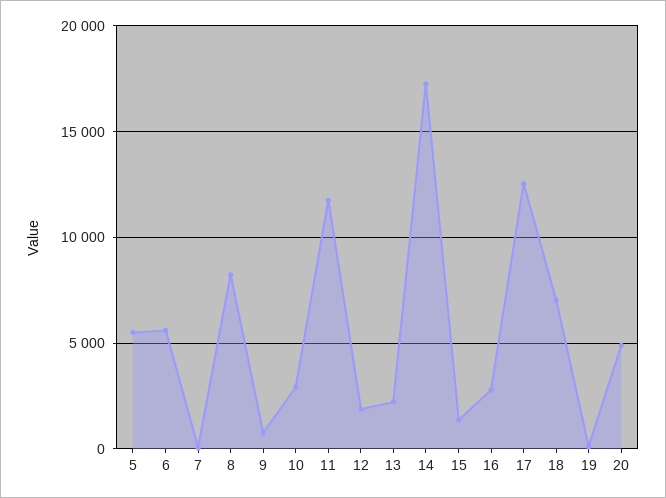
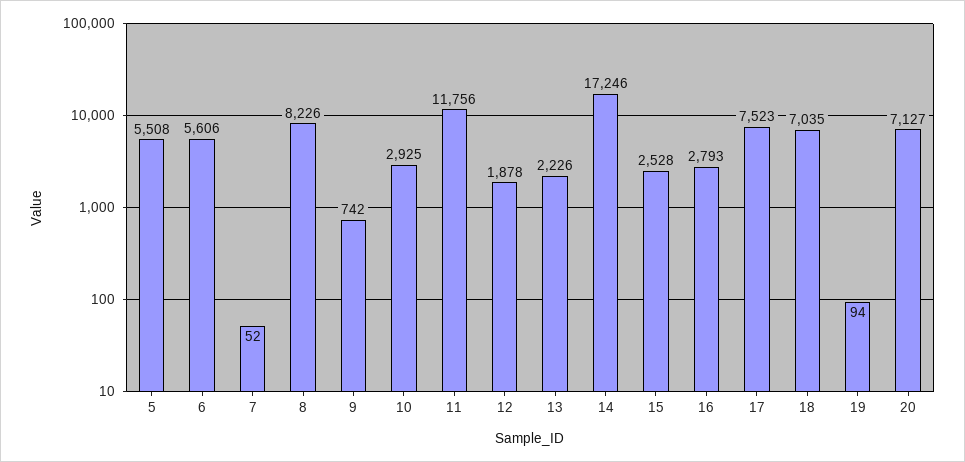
  {
    "5": 5508,
    "6": 5606,
    "7": 52,
    "8": 8226,
    "9": 742,
    "10": 2925,
    "11": 11756,
    "12": 1878,
    "13": 2226,
    "14": 17246,
-   "15": 1500,
+   "15": 2528,
    "16": 2793,
-   "17": 12500,
+   "17": 7523,
    "18": 7035,
    "19": 94,
-   "20": 5000
+   "20": 7127
  }

